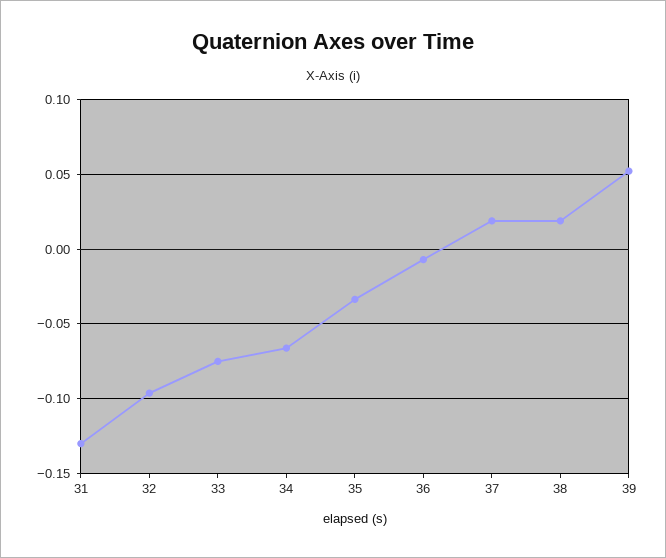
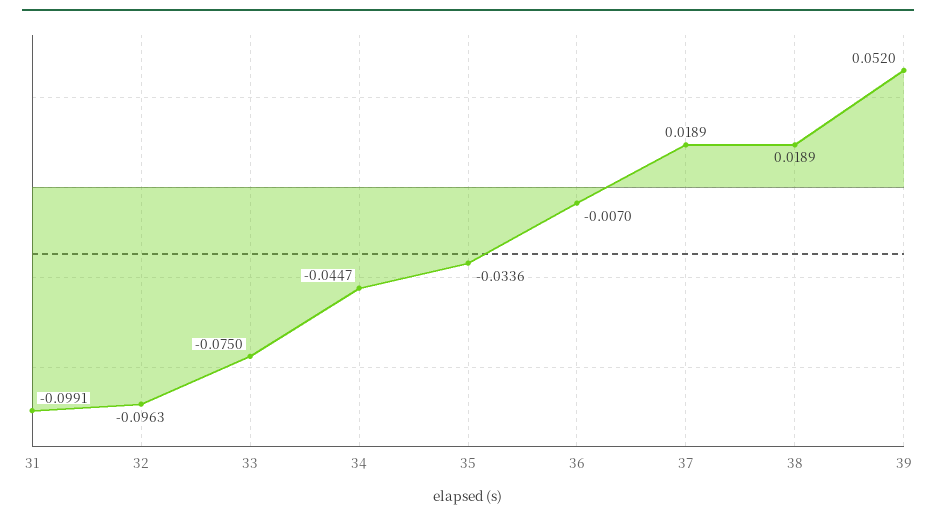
  {
-   "31": -0.13,
+   "31": -0.0991,
    "32": -0.0963,
    "33": -0.075,
-   "34": -0.065,
+   "34": -0.0447,
    "35": -0.0336,
    "36": -0.007,
    "37": 0.0189,
    "38": 0.0189,
    "39": 0.052
  }

